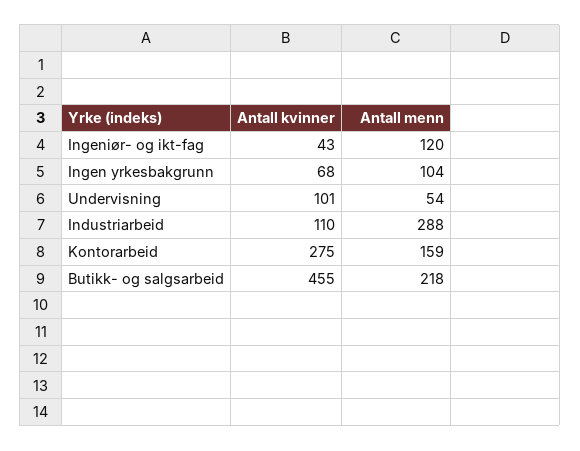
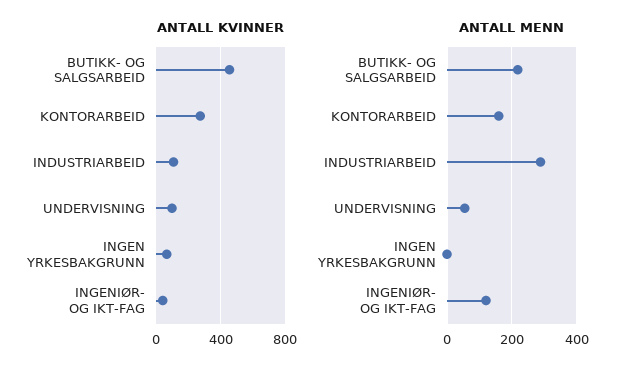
  {
    "Antall kvinner": {
      "Ingeniør- og ikt-fag": 43,
      "Ingen yrkesbakgrunn": 68,
      "Undervisning": 101,
      "Industriarbeid": 110,
      "Kontorarbeid": 275,
      "Butikk- og salgsarbeid": 455
    },
    "Antall menn": {
      "Ingeniør- og ikt-fag": 120,
-     "Ingen yrkesbakgrunn": 104,
+     "Ingen yrkesbakgrunn": 0,
      "Undervisning": 54,
      "Industriarbeid": 288,
      "Kontorarbeid": 159,
      "Butikk- og salgsarbeid": 218
    }
  }

